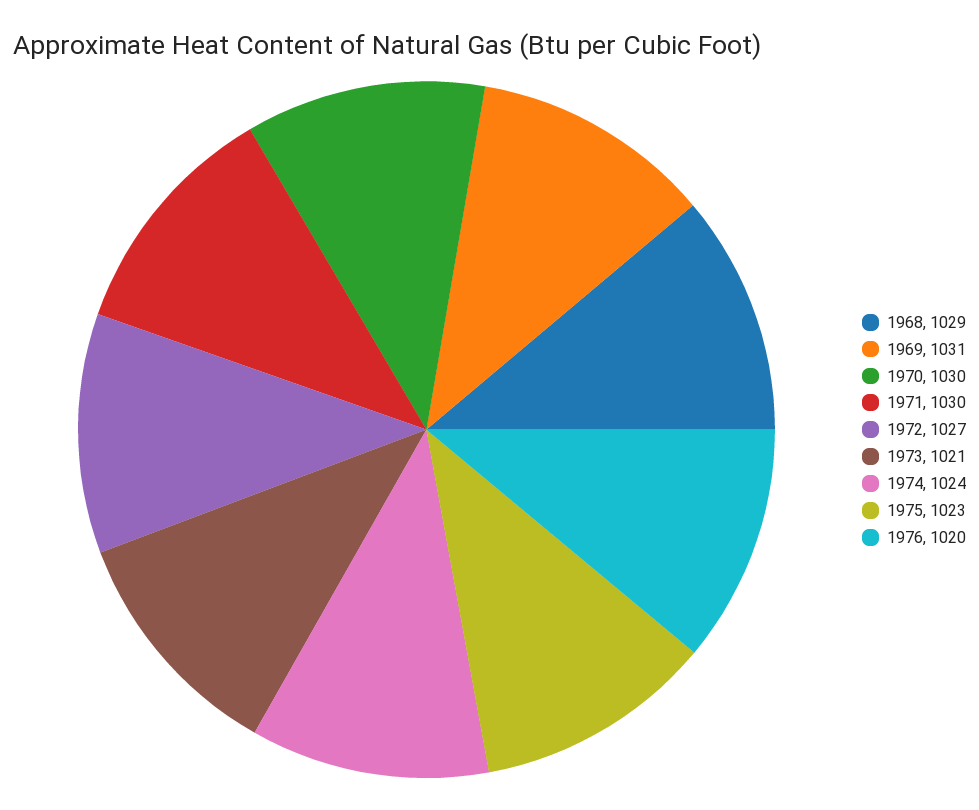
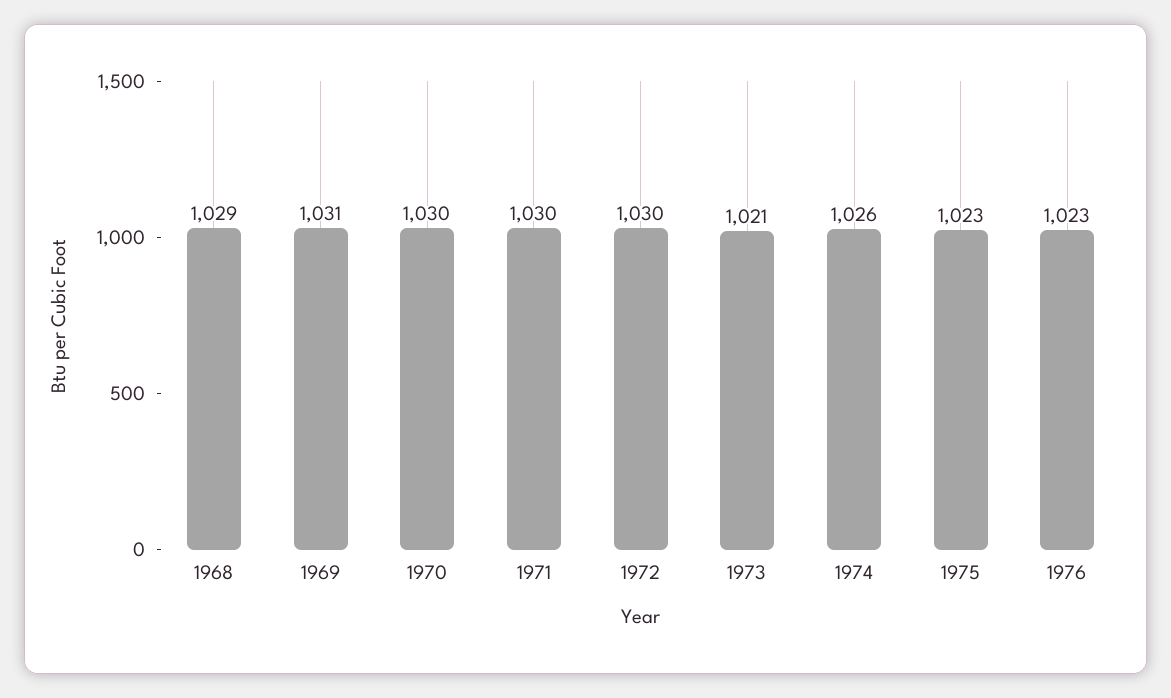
  {
    "1968": 1029,
    "1969": 1031,
    "1970": 1030,
    "1971": 1030,
-   "1972": 1027,
+   "1972": 1030,
    "1973": 1021,
-   "1974": 1024,
+   "1974": 1026,
    "1975": 1023,
-   "1976": 1020
+   "1976": 1023
  }

